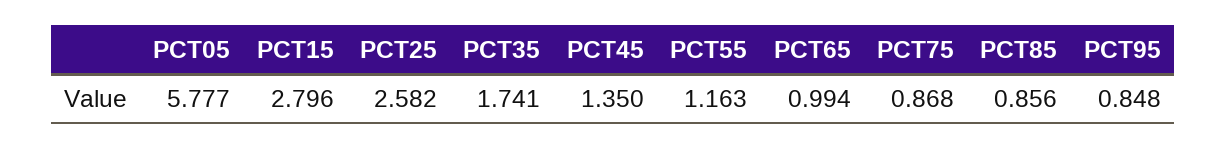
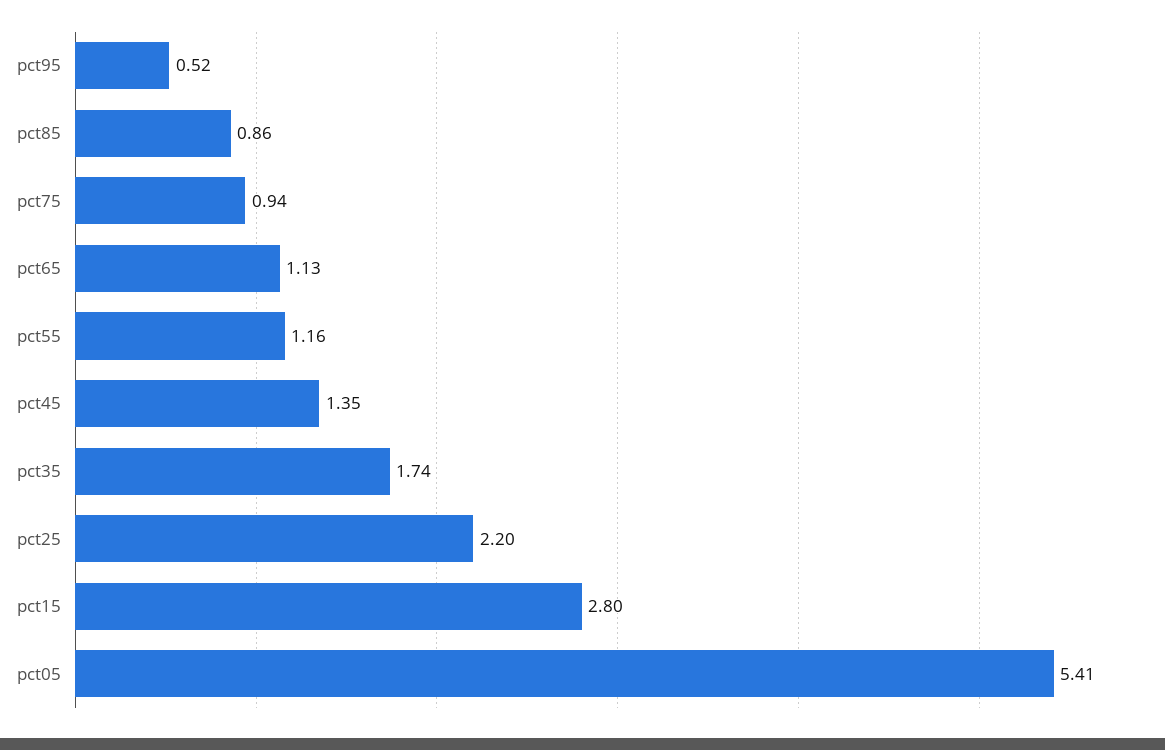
  {
-   "PCT05": 5.777,
+   "PCT05": 5.41,
    "PCT15": 2.796,
-   "PCT25": 2.582,
+   "PCT25": 2.2,
    "PCT35": 1.741,
    "PCT45": 1.35,
    "PCT55": 1.163,
-   "PCT65": 0.994,
+   "PCT65": 1.13,
-   "PCT75": 0.868,
+   "PCT75": 0.94,
    "PCT85": 0.856,
-   "PCT95": 0.848
+   "PCT95": 0.52
  }

